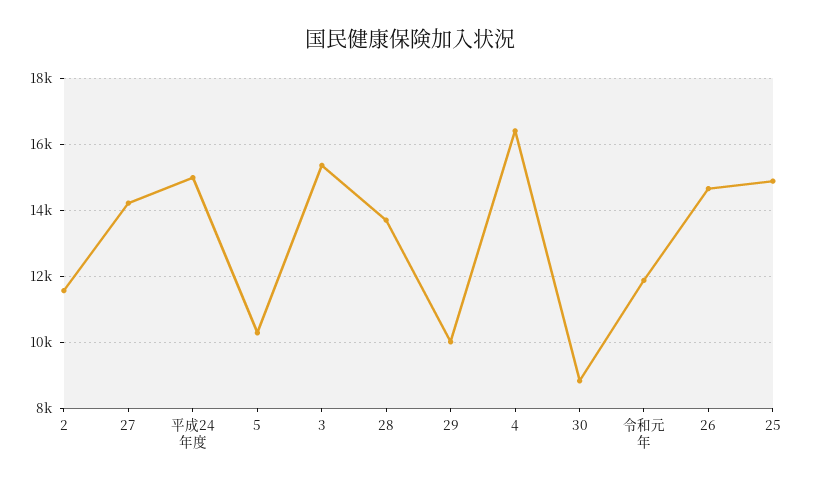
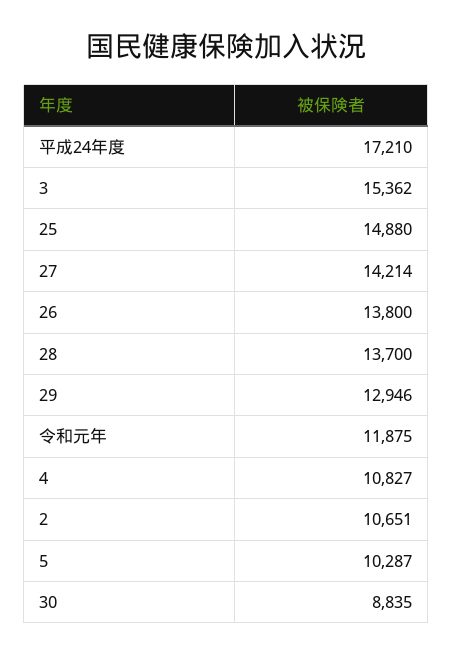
  {
-   "2": 11600,
+   "2": 10651,
    "27": 14214,
-   "平成24年度": 15000,
+   "平成24年度": 17210,
    "5": 10287,
    "3": 15362,
    "28": 13700,
-   "29": 10000,
+   "29": 12946,
-   "4": 16400,
+   "4": 10827,
    "30": 8835,
    "令和元年": 11875,
-   "26": 14600,
+   "26": 13800,
    "25": 14880
  }

